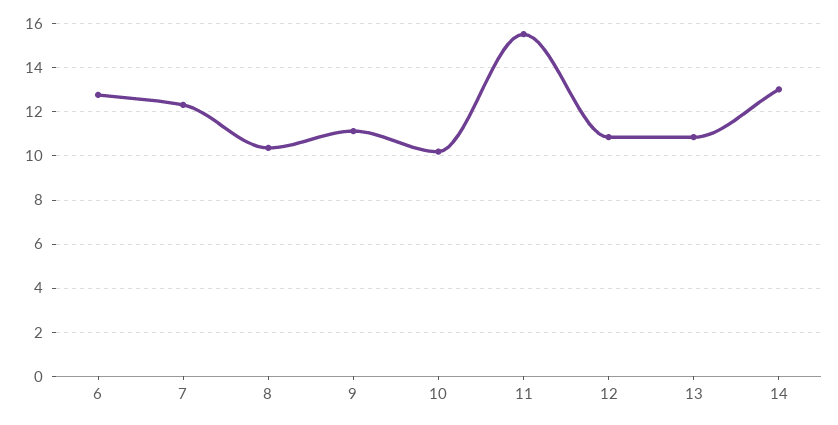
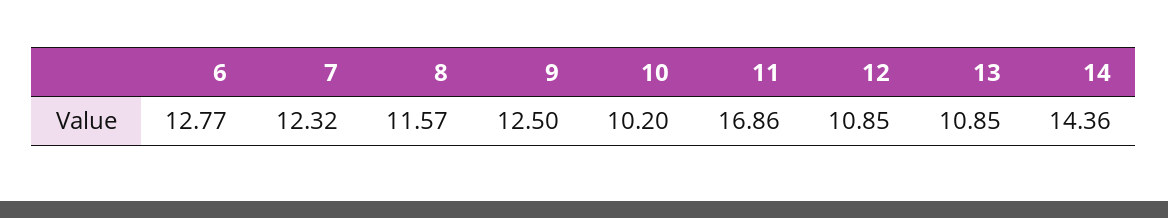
  {
    "6": 12.77,
    "7": 12.32,
-   "8": 10.5,
+   "8": 11.57,
-   "9": 11,
+   "9": 12.5,
    "10": 10.2,
-   "11": 15.5,
+   "11": 16.86,
    "12": 10.85,
    "13": 10.85,
-   "14": 13
+   "14": 14.36
  }

